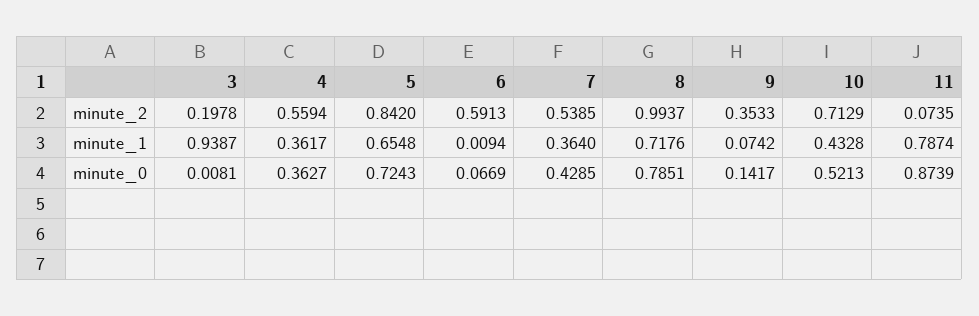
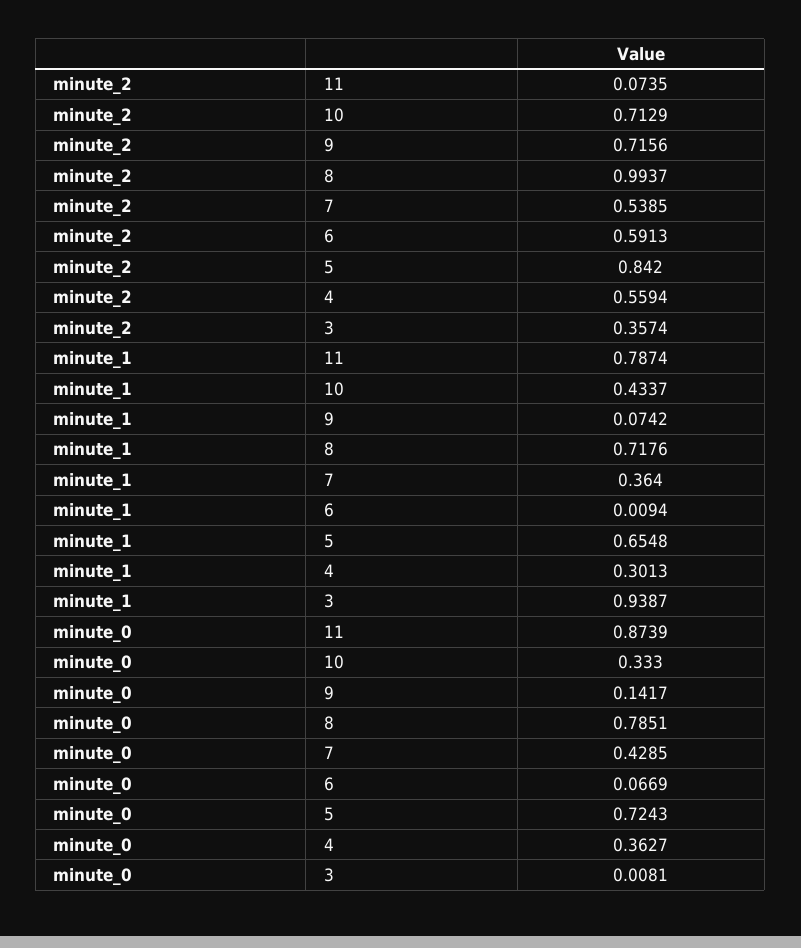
  {
    "3": {
-     "minute_2": 0.1978,
+     "minute_2": 0.3574,
      "minute_1": 0.9387,
      "minute_0": 0.0081
    },
    "4": {
      "minute_2": 0.5594,
-     "minute_1": 0.3617,
+     "minute_1": 0.3013,
      "minute_0": 0.3627
    },
    "5": {
      "minute_2": 0.842,
      "minute_1": 0.6548,
      "minute_0": 0.7243
    },
    "6": {
      "minute_2": 0.5913,
      "minute_1": 0.0094,
      "minute_0": 0.0669
    },
    "7": {
      "minute_2": 0.5385,
      "minute_1": 0.364,
      "minute_0": 0.4285
    },
    "8": {
      "minute_2": 0.9937,
      "minute_1": 0.7176,
      "minute_0": 0.7851
    },
    "9": {
-     "minute_2": 0.3533,
+     "minute_2": 0.7156,
      "minute_1": 0.0742,
      "minute_0": 0.1417
    },
    "10": {
      "minute_2": 0.7129,
-     "minute_1": 0.4328,
+     "minute_1": 0.4337,
-     "minute_0": 0.5213
+     "minute_0": 0.333
    },
    "11": {
      "minute_2": 0.0735,
      "minute_1": 0.7874,
      "minute_0": 0.8739
    }
  }

